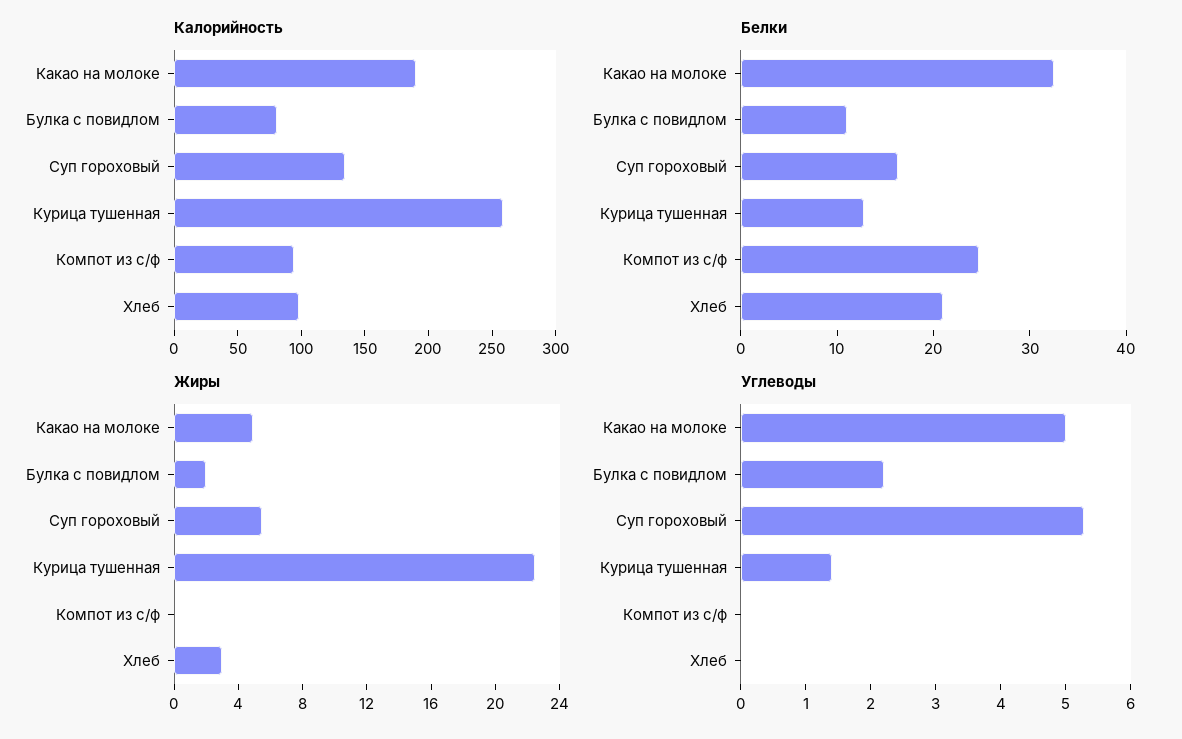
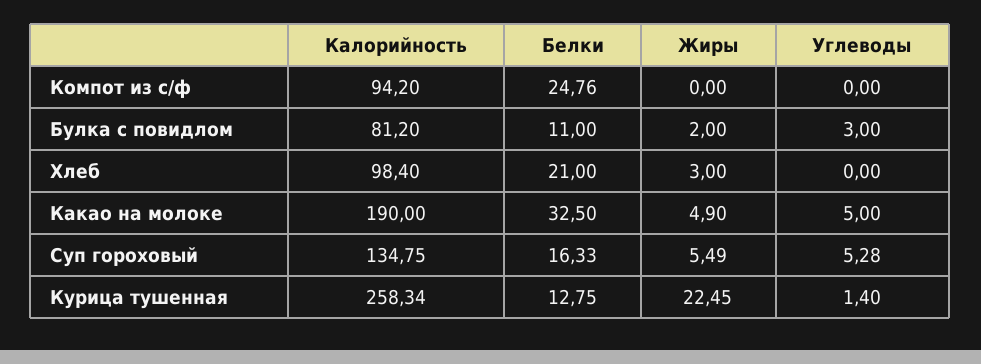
  {
    "Калорийность": {
      "Какао на молоке": 190,
      "Булка с повидлом": 81.2,
      "Суп гороховый": 134.75,
      "Курица тушенная": 258.34,
      "Компот из с/ф": 94.2,
      "Хлеб": 98.4
    },
    "Белки": {
      "Какао на молоке": 32.5,
      "Булка с повидлом": 11,
      "Суп гороховый": 16.33,
      "Курица тушенная": 12.75,
      "Компот из с/ф": 24.76,
      "Хлеб": 21
    },
    "Жиры": {
      "Какао на молоке": 4.9,
      "Булка с повидлом": 2,
      "Суп гороховый": 5.49,
      "Курица тушенная": 22.45,
      "Компот из с/ф": 0,
      "Хлеб": 3
    },
    "Углеводы": {
      "Какао на молоке": 5,
-     "Булка с повидлом": 2.2,
+     "Булка с повидлом": 3,
      "Суп гороховый": 5.28,
      "Курица тушенная": 1.4,
      "Компот из с/ф": 0,
      "Хлеб": 0
    }
  }

